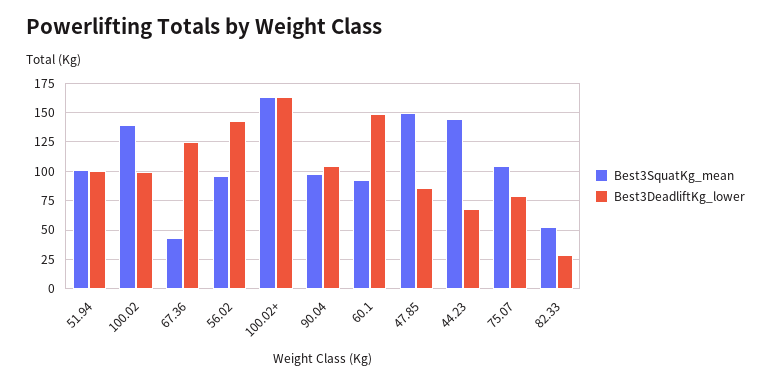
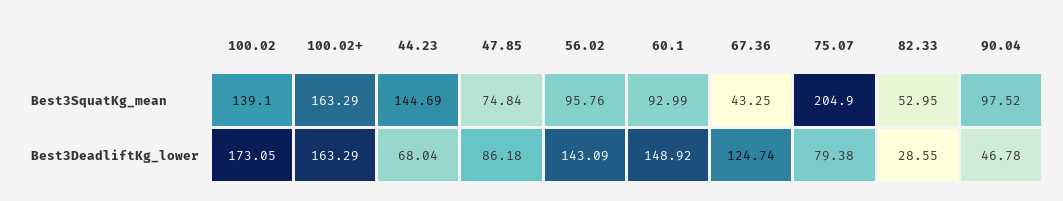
  {
    "Best3SquatKg_mean": {
-     "51.94": 100,
      "100.02": 139.1,
      "67.36": 43.25,
      "56.02": 95.76,
      "100.02+": 163.29,
      "90.04": 97.52,
      "60.1": 92.99,
-     "47.85": 150,
+     "47.85": 74.84,
      "44.23": 144.69,
-     "75.07": 100,
+     "75.07": 204.9,
      "82.33": 52.95
    },
    "Best3DeadliftKg_lower": {
-     "51.94": 100,
-     "100.02": 100,
+     "100.02": 173.05,
      "67.36": 124.74,
      "56.02": 143.09,
      "100.02+": 163.29,
-     "90.04": 100,
+     "90.04": 46.78,
      "60.1": 148.92,
      "47.85": 86.18,
      "44.23": 68.04,
      "75.07": 79.38,
      "82.33": 28.55
    }
  }

